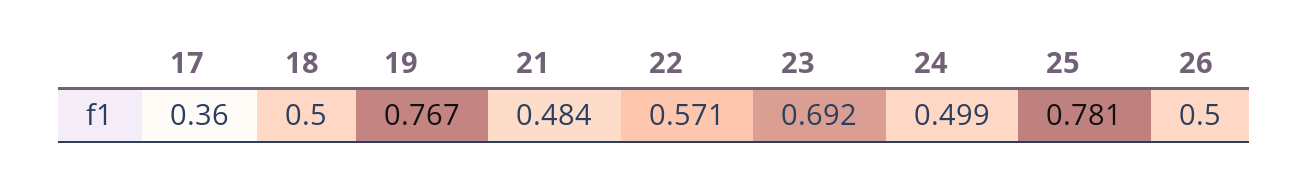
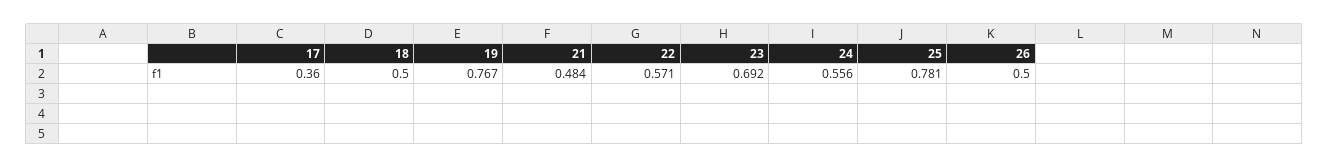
  {
    "17": 0.36,
    "18": 0.5,
    "19": 0.767,
    "21": 0.484,
    "22": 0.571,
    "23": 0.692,
-   "24": 0.499,
+   "24": 0.556,
    "25": 0.781,
    "26": 0.5
  }

